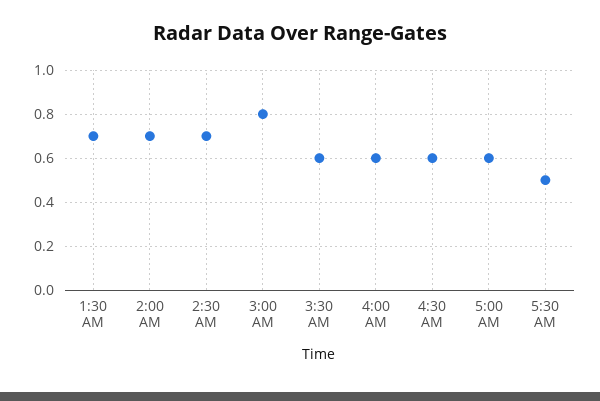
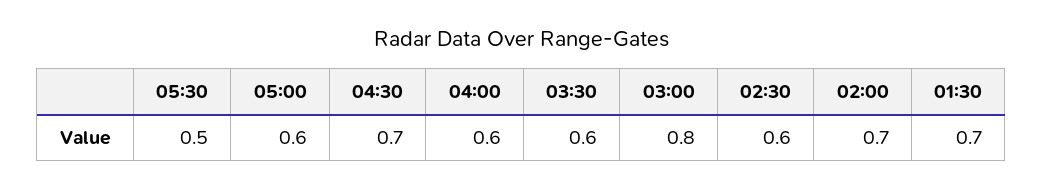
  {
    "1:30 AM": 0.7,
    "2:00 AM": 0.7,
-   "2:30 AM": 0.7,
+   "2:30 AM": 0.6,
    "3:00 AM": 0.8,
    "3:30 AM": 0.6,
    "4:00 AM": 0.6,
-   "4:30 AM": 0.6,
+   "4:30 AM": 0.7,
    "5:00 AM": 0.6,
    "5:30 AM": 0.5
  }

